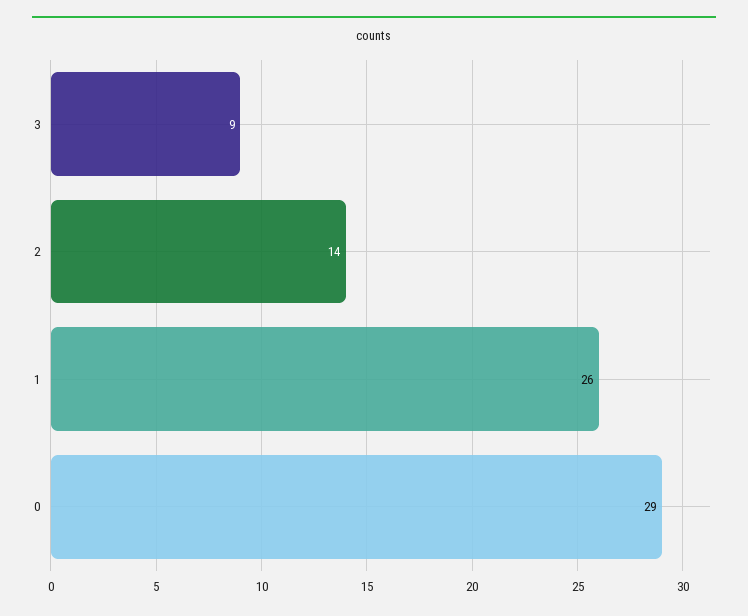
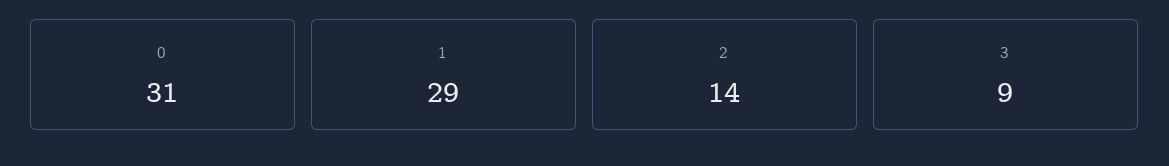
  {
    "3": 9,
    "2": 14,
-   "1": 26,
+   "1": 29,
-   "0": 29
+   "0": 31
  }

